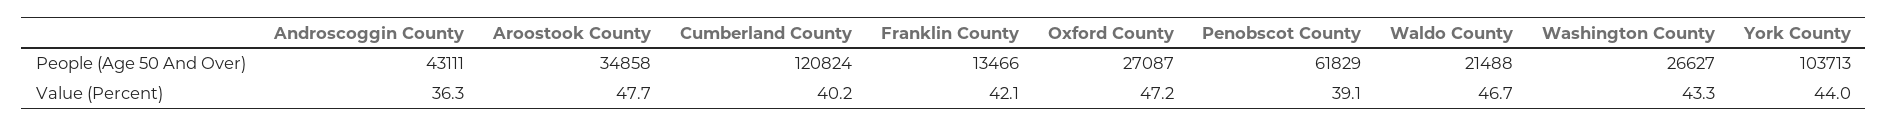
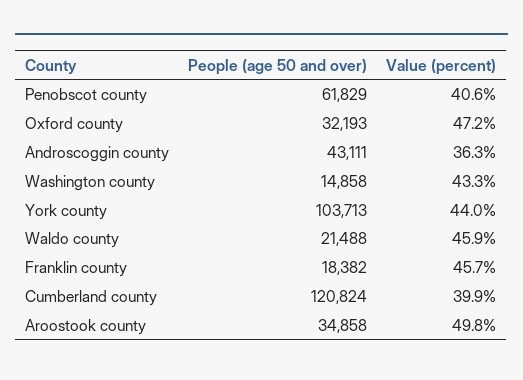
  {
    "Androscoggin County": {
      "People (Age 50 And Over)": 43111,
      "Value (Percent)": 36.3
    },
    "Aroostook County": {
      "People (Age 50 And Over)": 34858,
-     "Value (Percent)": 47.7
+     "Value (Percent)": 49.8
    },
    "Cumberland County": {
      "People (Age 50 And Over)": 120824,
-     "Value (Percent)": 40.2
+     "Value (Percent)": 39.9
    },
    "Franklin County": {
-     "People (Age 50 And Over)": 13466,
+     "People (Age 50 And Over)": 18382,
-     "Value (Percent)": 42.1
+     "Value (Percent)": 45.7
    },
    "Oxford County": {
-     "People (Age 50 And Over)": 27087,
+     "People (Age 50 And Over)": 32193,
      "Value (Percent)": 47.2
    },
    "Penobscot County": {
      "People (Age 50 And Over)": 61829,
-     "Value (Percent)": 39.1
+     "Value (Percent)": 40.6
    },
    "Waldo County": {
      "People (Age 50 And Over)": 21488,
-     "Value (Percent)": 46.7
+     "Value (Percent)": 45.9
    },
    "Washington County": {
-     "People (Age 50 And Over)": 26627,
+     "People (Age 50 And Over)": 14858,
      "Value (Percent)": 43.3
    },
    "York County": {
      "People (Age 50 And Over)": 103713,
      "Value (Percent)": 44
    }
  }

